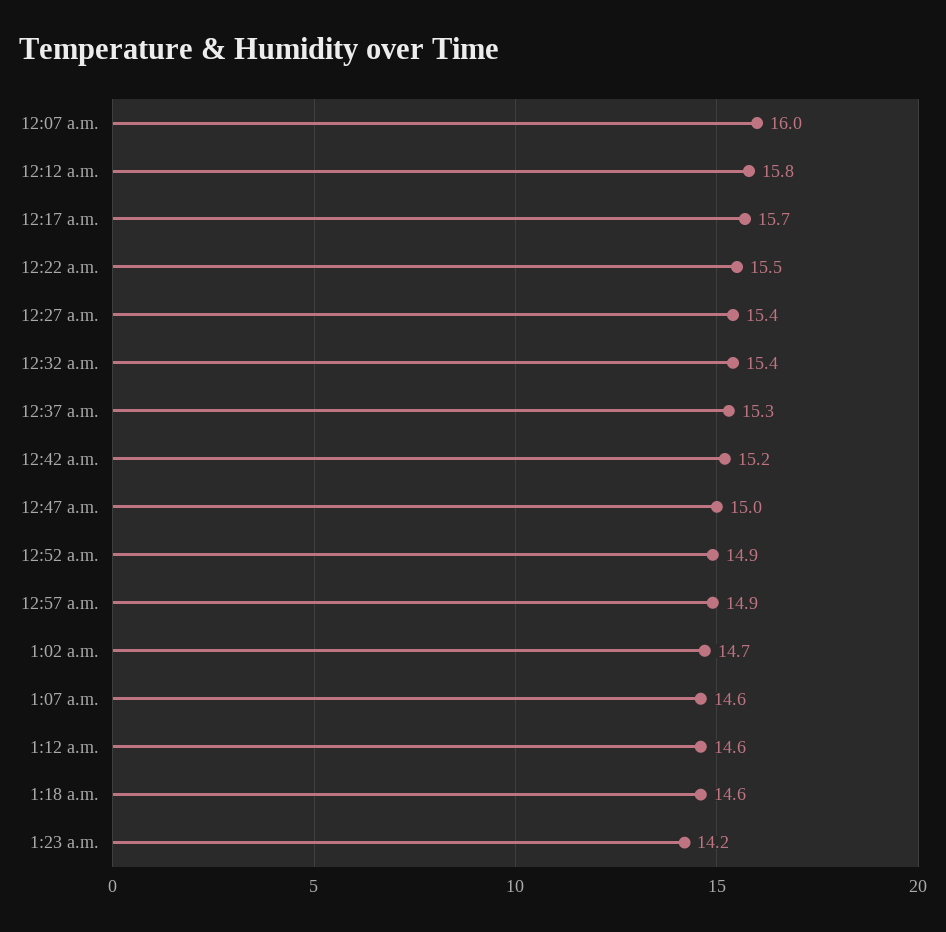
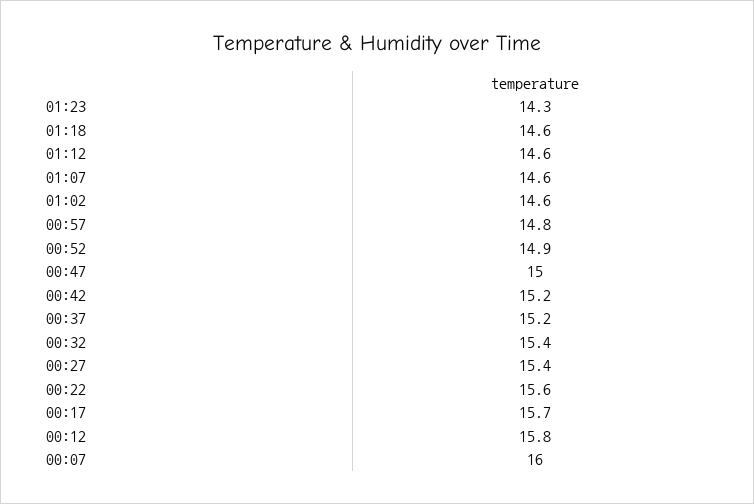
  {
    "12:07 a.m.": 16,
    "12:12 a.m.": 15.8,
    "12:17 a.m.": 15.7,
-   "12:22 a.m.": 15.5,
+   "12:22 a.m.": 15.6,
    "12:27 a.m.": 15.4,
    "12:32 a.m.": 15.4,
-   "12:37 a.m.": 15.3,
+   "12:37 a.m.": 15.2,
    "12:42 a.m.": 15.2,
    "12:47 a.m.": 15,
    "12:52 a.m.": 14.9,
-   "12:57 a.m.": 14.9,
+   "12:57 a.m.": 14.8,
-   "1:02 a.m.": 14.7,
+   "1:02 a.m.": 14.6,
    "1:07 a.m.": 14.6,
    "1:12 a.m.": 14.6,
    "1:18 a.m.": 14.6,
-   "1:23 a.m.": 14.2
+   "1:23 a.m.": 14.3
  }

